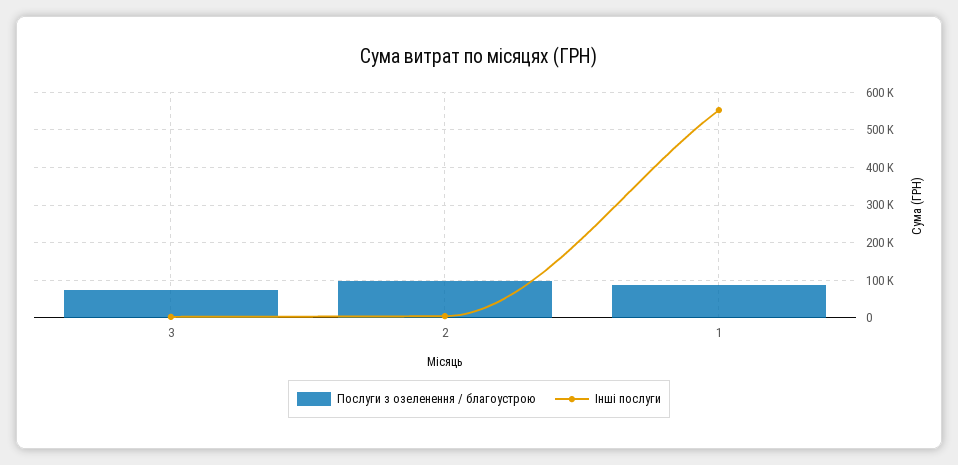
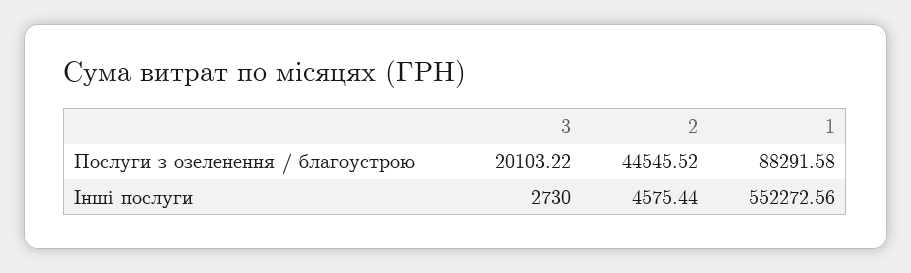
  {
    "Послуги з озеленення / благоустрою": {
-     "3": 80000,
+     "3": 20103.22,
-     "2": 100000,
+     "2": 44545.52,
      "1": 88291.58
    },
    "Інші послуги": {
      "3": 2730,
      "2": 4575.44,
      "1": 552272.56
    }
  }

